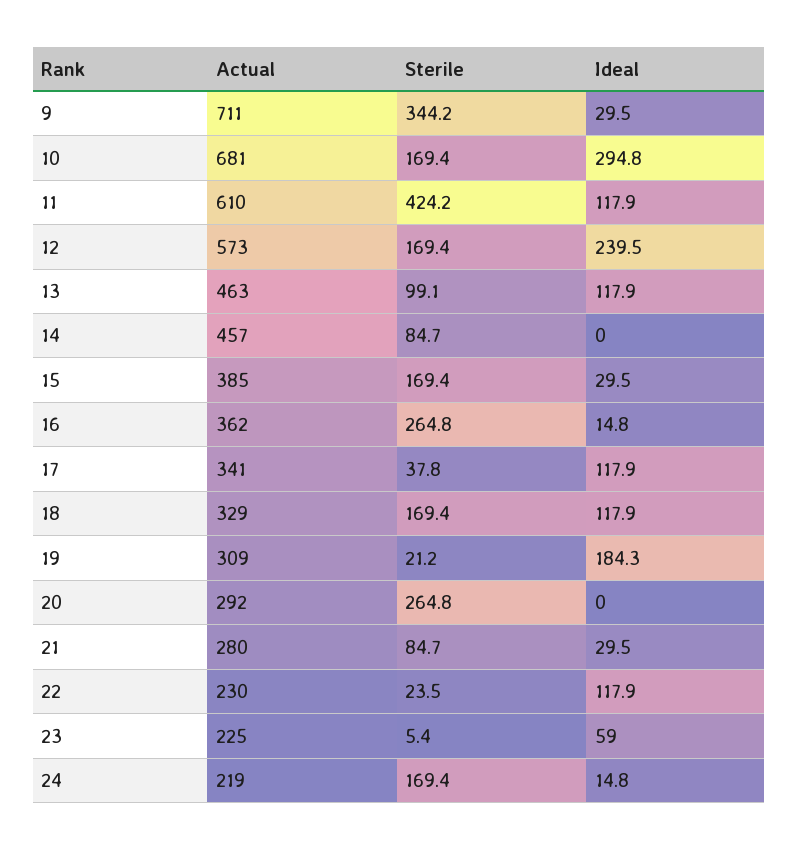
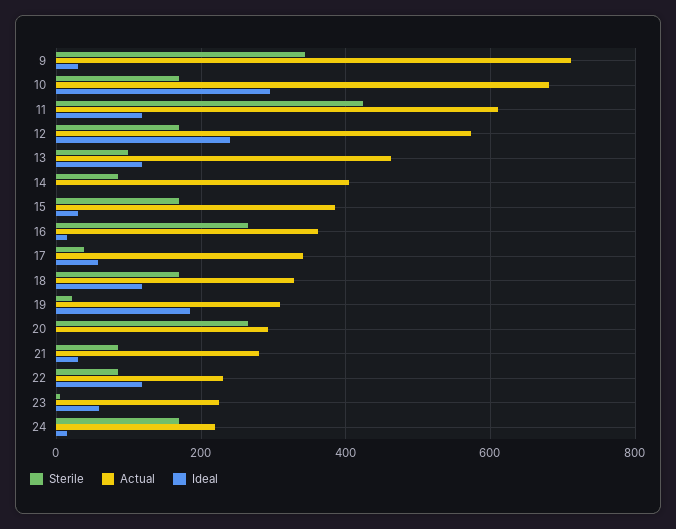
  {
    "Actual": {
      "9": 711,
      "10": 681,
      "11": 610,
      "12": 573,
      "13": 463,
-     "14": 457,
+     "14": 400,
      "15": 385,
      "16": 362,
      "17": 341,
      "18": 329,
      "19": 309,
      "20": 292,
      "21": 280,
      "22": 230,
      "23": 225,
      "24": 219
    },
    "Sterile": {
      "9": 344.2,
      "10": 169.4,
      "11": 424.2,
      "12": 169.4,
      "13": 99.1,
      "14": 84.7,
      "15": 169.4,
      "16": 264.8,
      "17": 37.8,
      "18": 169.4,
      "19": 21.2,
      "20": 264.8,
      "21": 84.7,
-     "22": 23.5,
+     "22": 80,
      "23": 5.4,
      "24": 169.4
    },
    "Ideal": {
      "9": 29.5,
      "10": 294.8,
      "11": 117.9,
      "12": 239.5,
      "13": 117.9,
      "14": 0,
      "15": 29.5,
      "16": 14.8,
-     "17": 117.9,
+     "17": 60,
      "18": 117.9,
      "19": 184.3,
      "20": 0,
      "21": 29.5,
      "22": 117.9,
      "23": 59,
      "24": 14.8
    }
  }

